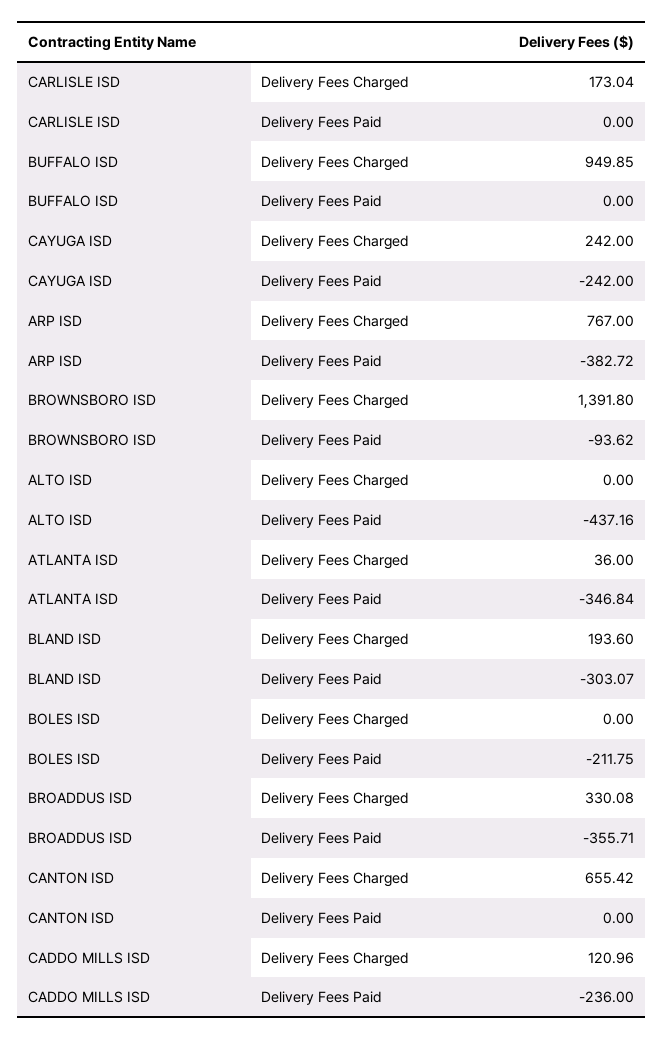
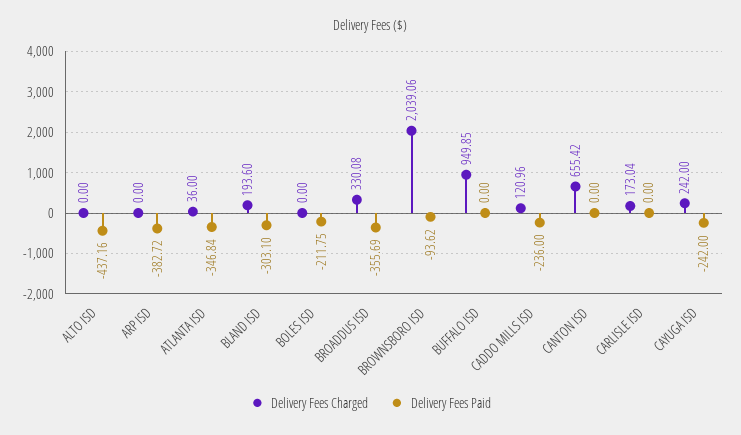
  {
    "Delivery Fees Charged": {
      "CARLISLE ISD": 173.04,
      "BUFFALO ISD": 949.85,
      "CAYUGA ISD": 242,
-     "ARP ISD": 767,
+     "ARP ISD": 0,
-     "BROWNSBORO ISD": 1391.8,
+     "BROWNSBORO ISD": 2039.06,
      "ALTO ISD": 0,
      "ATLANTA ISD": 36,
      "BLAND ISD": 193.6,
      "BOLES ISD": 0,
      "BROADDUS ISD": 330.08,
      "CANTON ISD": 655.42,
      "CADDO MILLS ISD": 120.96
    },
    "Delivery Fees Paid": {
      "CARLISLE ISD": 0,
      "BUFFALO ISD": 0,
      "CAYUGA ISD": -242,
      "ARP ISD": -382.72,
      "BROWNSBORO ISD": -93.62,
      "ALTO ISD": -437.16,
      "ATLANTA ISD": -346.84,
-     "BLAND ISD": -303.07,
+     "BLAND ISD": -303.1,
      "BOLES ISD": -211.75,
-     "BROADDUS ISD": -355.71,
+     "BROADDUS ISD": -355.69,
      "CANTON ISD": 0,
      "CADDO MILLS ISD": -236
    }
  }

